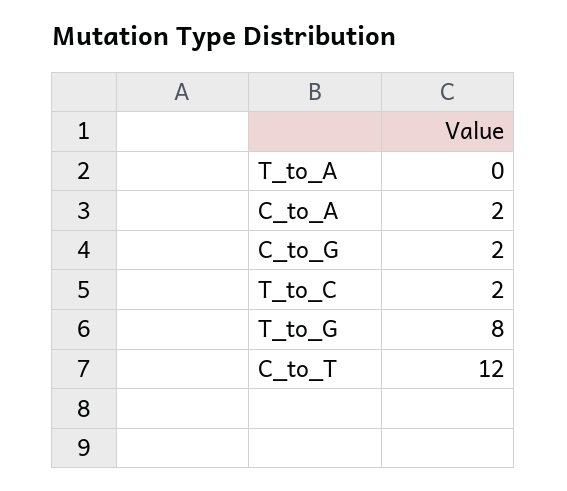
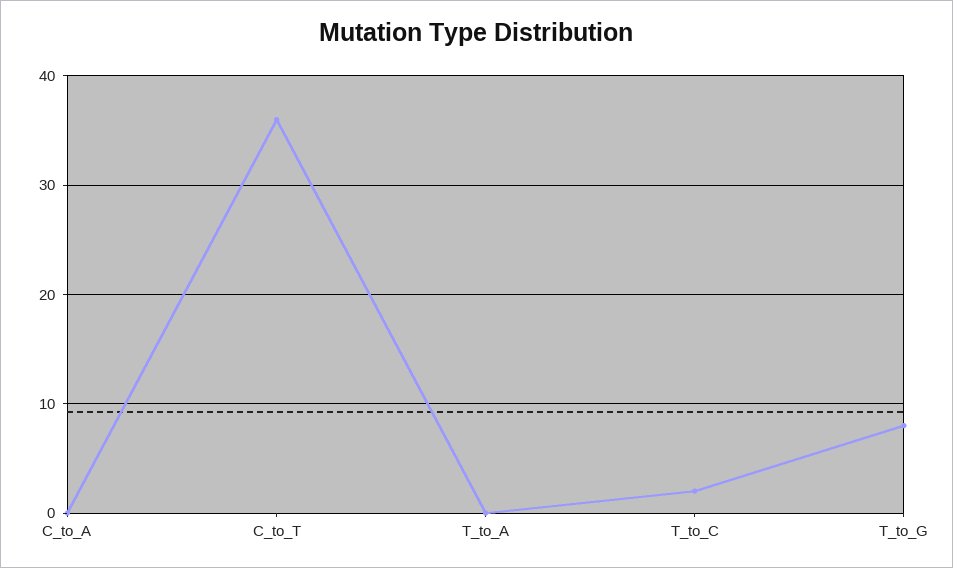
  {
    "T_to_A": 0,
-   "C_to_A": 2,
+   "C_to_A": 0,
-   "C_to_G": 2,
    "T_to_C": 2,
    "T_to_G": 8,
-   "C_to_T": 12
+   "C_to_T": 36
  }

